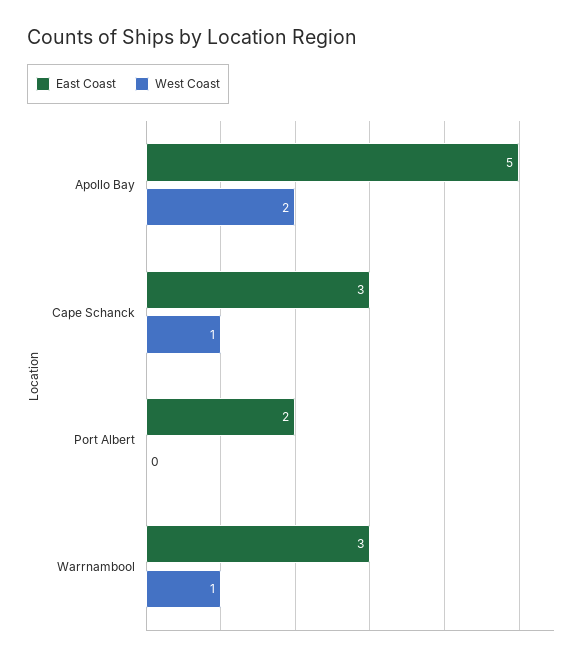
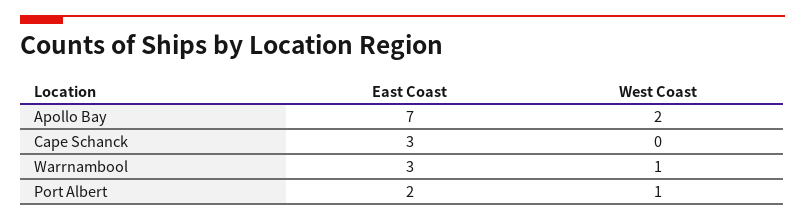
  {
    "East Coast": {
-     "Apollo Bay": 5,
+     "Apollo Bay": 7,
      "Cape Schanck": 3,
      "Port Albert": 2,
      "Warrnambool": 3
    },
    "West Coast": {
      "Apollo Bay": 2,
-     "Cape Schanck": 1,
+     "Cape Schanck": 0,
-     "Port Albert": 0,
+     "Port Albert": 1,
      "Warrnambool": 1
    }
  }

